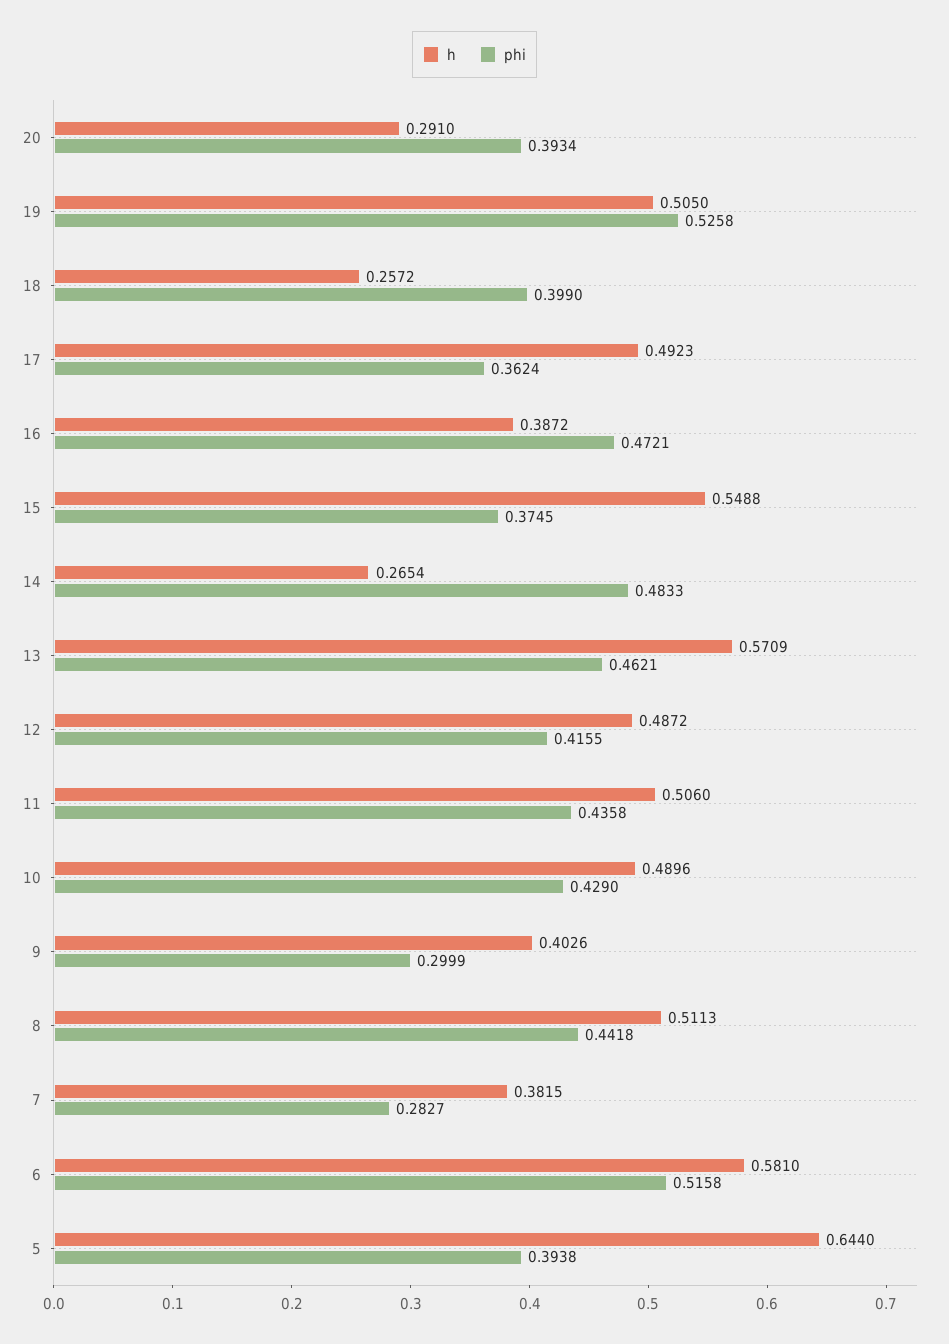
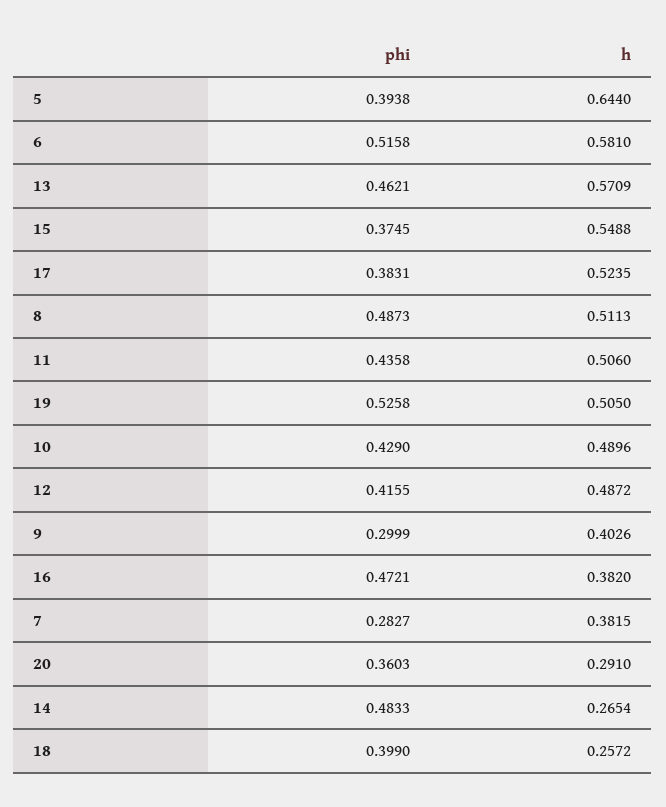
  {
    "h": {
      "20": 0.291,
      "19": 0.505,
      "18": 0.2572,
-     "17": 0.4923,
+     "17": 0.5235,
-     "16": 0.3872,
+     "16": 0.382,
      "15": 0.5488,
      "14": 0.2654,
      "13": 0.5709,
      "12": 0.4872,
      "11": 0.506,
      "10": 0.4896,
      "9": 0.4026,
      "8": 0.5113,
      "7": 0.3815,
      "6": 0.581,
      "5": 0.644
    },
    "phi": {
-     "20": 0.3934,
+     "20": 0.3603,
      "19": 0.5258,
      "18": 0.399,
-     "17": 0.3624,
+     "17": 0.3831,
      "16": 0.4721,
      "15": 0.3745,
      "14": 0.4833,
      "13": 0.4621,
      "12": 0.4155,
      "11": 0.4358,
      "10": 0.429,
      "9": 0.2999,
-     "8": 0.4418,
+     "8": 0.4873,
      "7": 0.2827,
      "6": 0.5158,
      "5": 0.3938
    }
  }

